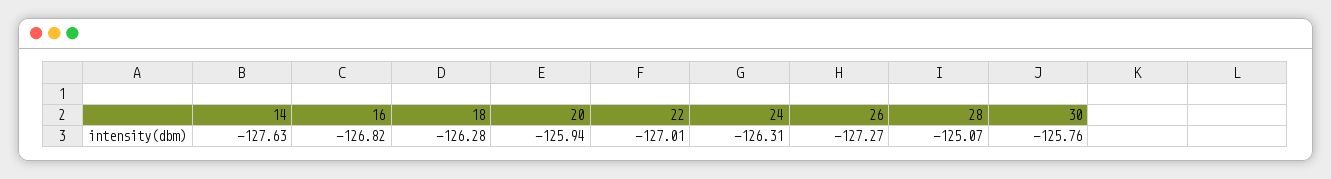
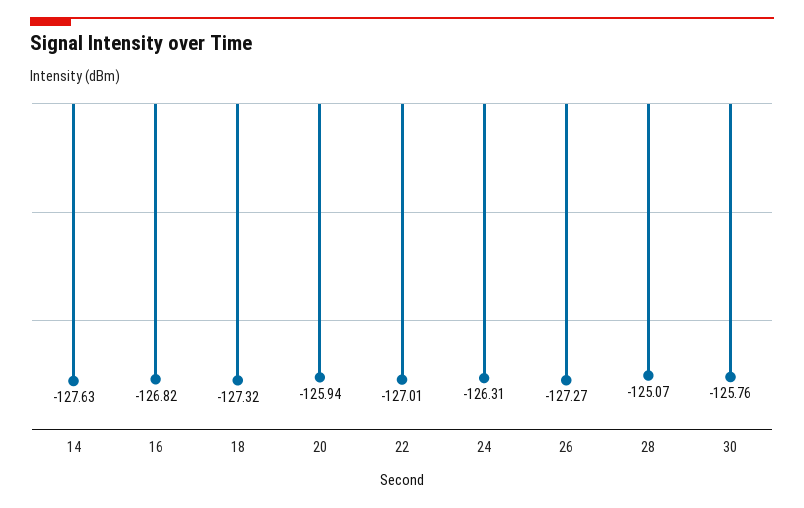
  {
    "14": -127.63,
    "16": -126.82,
-   "18": -126.28,
+   "18": -127.32,
    "20": -125.94,
    "22": -127.01,
    "24": -126.31,
    "26": -127.27,
    "28": -125.07,
    "30": -125.76
  }

